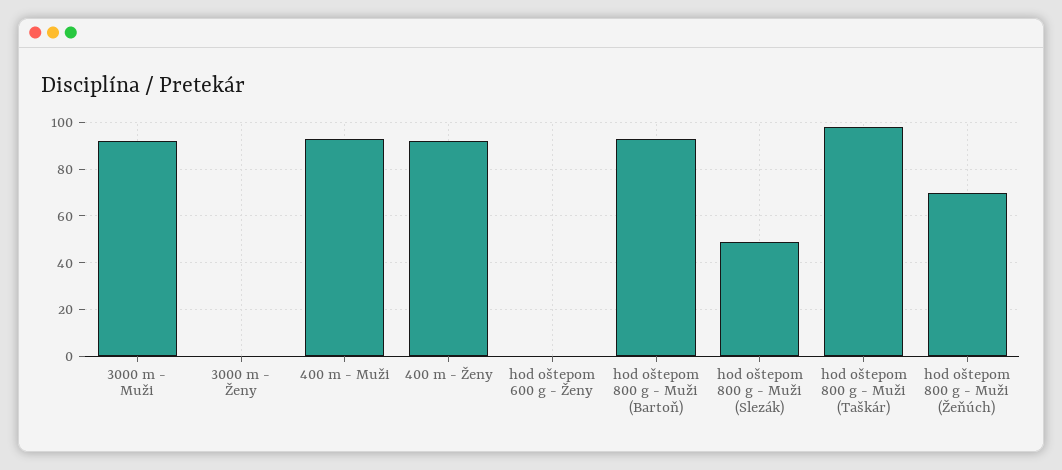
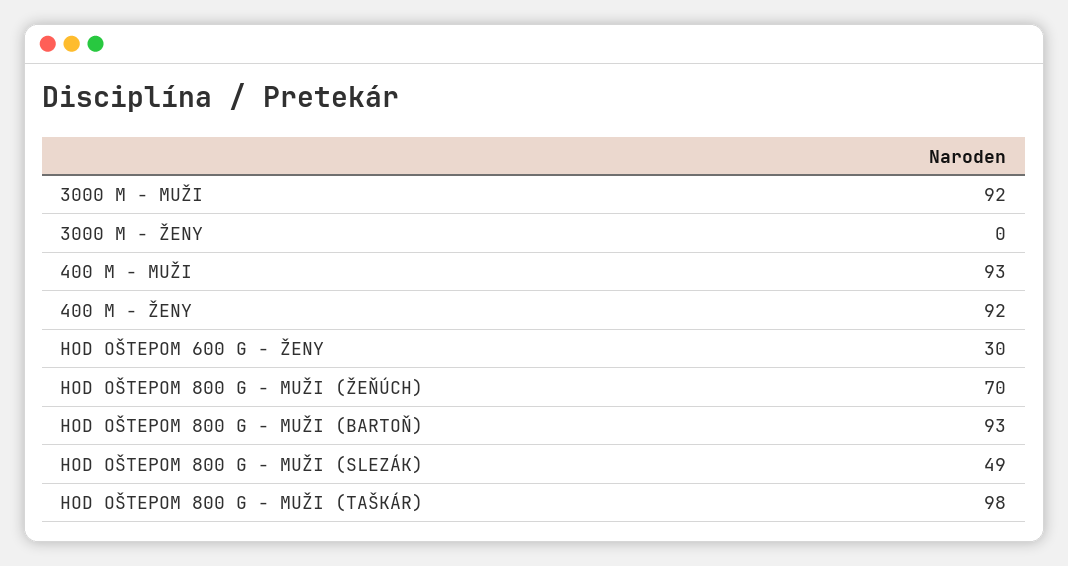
  {
    "3000 m - Muži": 92,
    "3000 m - Ženy": 0,
    "400 m - Muži": 93,
    "400 m - Ženy": 92,
-   "hod oštepom 600 g - Ženy": 0,
+   "hod oštepom 600 g - Ženy": 30,
    "hod oštepom 800 g - Muži (Bartoň)": 93,
    "hod oštepom 800 g - Muži (Slezák)": 49,
    "hod oštepom 800 g - Muži (Taškár)": 98,
    "hod oštepom 800 g - Muži (Žeňúch)": 70
  }

